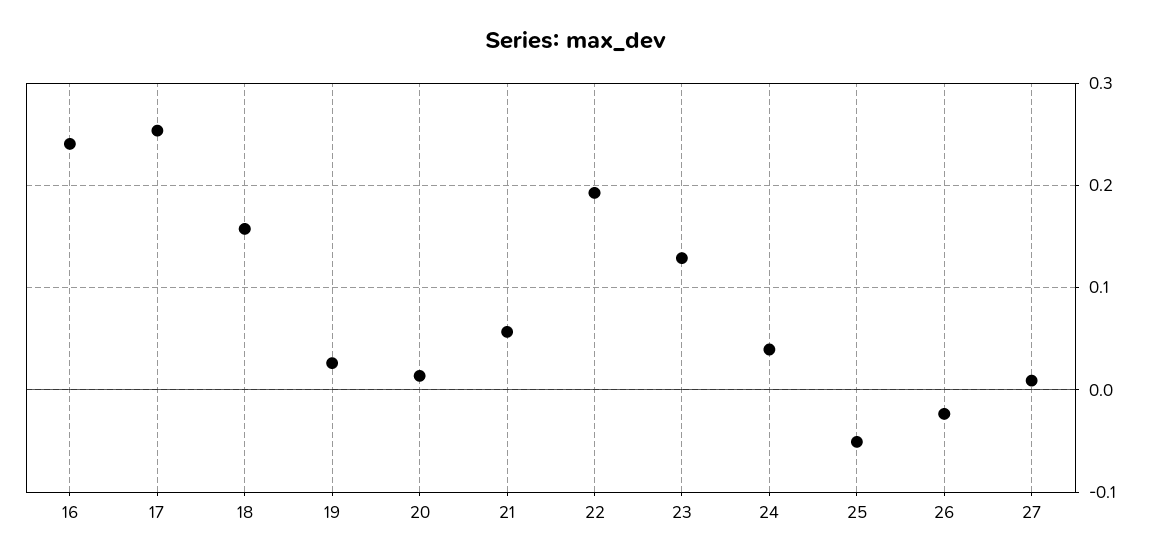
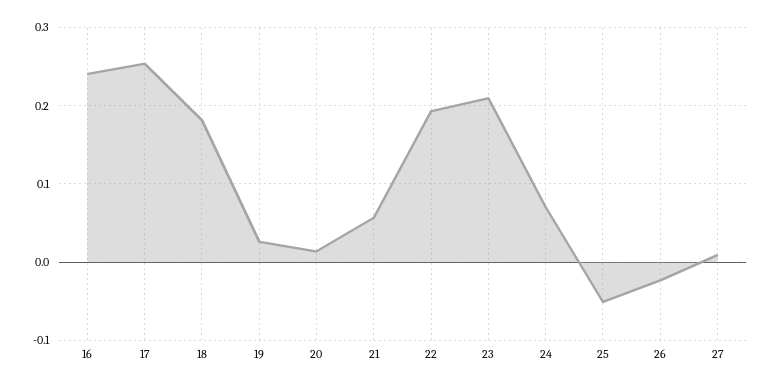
  {
    "16": 0.24,
    "17": 0.25,
-   "18": 0.16,
+   "18": 0.18,
    "19": 0.03,
    "20": 0.01,
    "21": 0.06,
    "22": 0.19,
-   "23": 0.13,
+   "23": 0.21,
-   "24": 0.04,
+   "24": 0.07,
    "25": -0.05,
    "26": -0.02,
    "27": 0.01
  }

